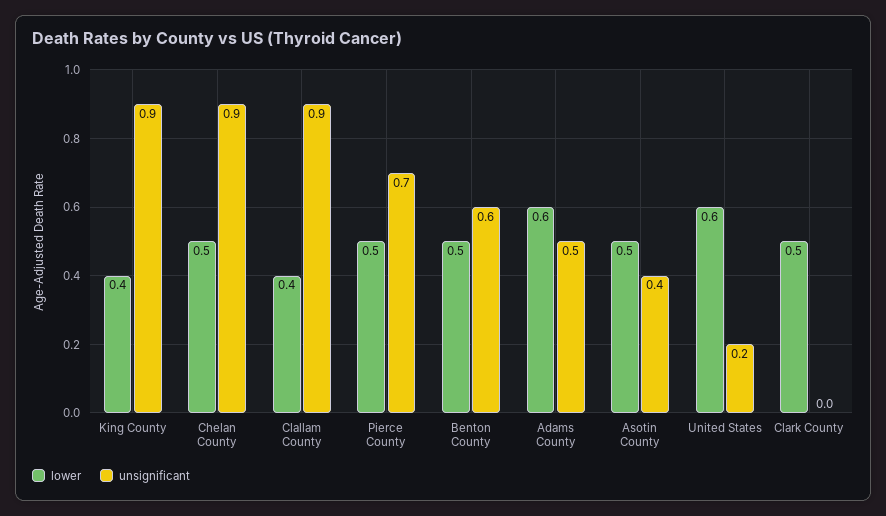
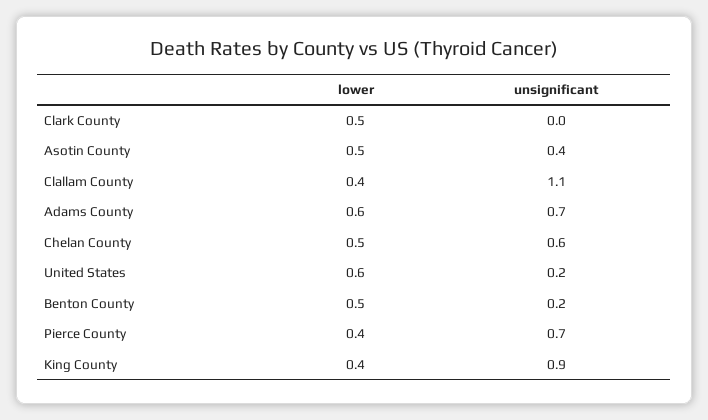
  {
    "lower": {
      "King County": 0.4,
      "Chelan County": 0.5,
      "Clallam County": 0.4,
-     "Pierce County": 0.5,
+     "Pierce County": 0.4,
      "Benton County": 0.5,
      "Adams County": 0.6,
      "Asotin County": 0.5,
      "United States": 0.6,
      "Clark County": 0.5
    },
    "unsignificant": {
      "King County": 0.9,
-     "Chelan County": 0.9,
+     "Chelan County": 0.6,
-     "Clallam County": 0.9,
+     "Clallam County": 1.1,
      "Pierce County": 0.7,
-     "Benton County": 0.6,
+     "Benton County": 0.2,
-     "Adams County": 0.5,
+     "Adams County": 0.7,
      "Asotin County": 0.4,
      "United States": 0.2,
      "Clark County": 0
    }
  }

